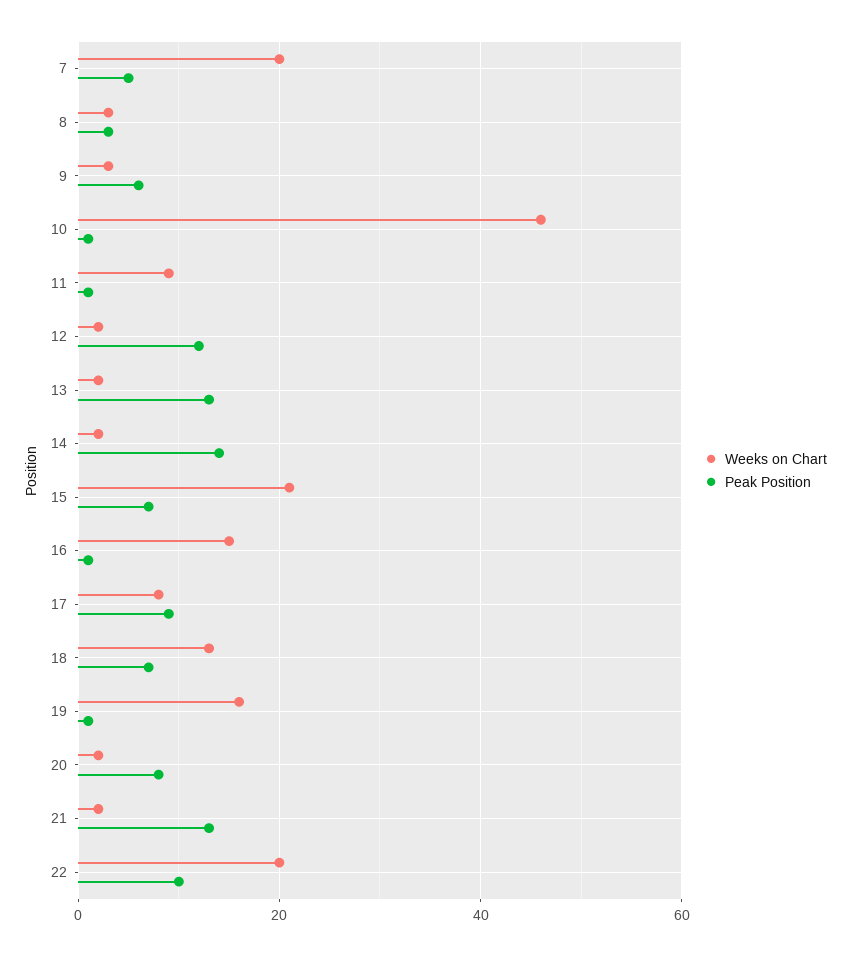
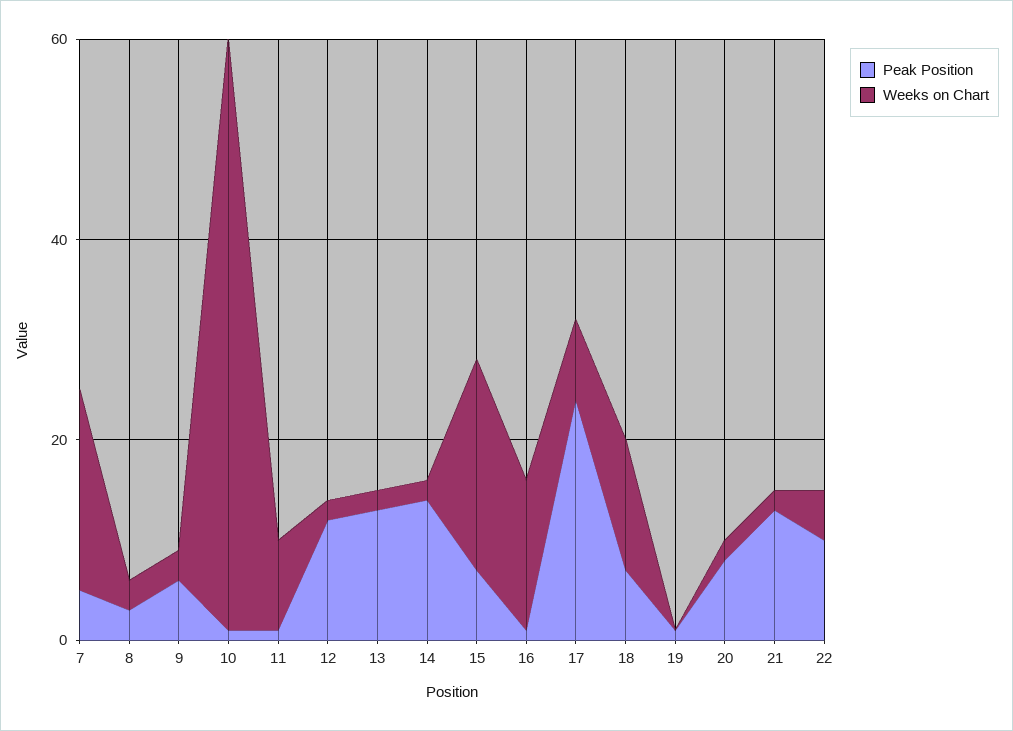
  {
    "Weeks on Chart": {
      "7": 20,
      "8": 5,
      "9": 5,
-     "10": 45,
+     "10": 60,
      "11": 10,
      "12": 0,
      "13": 0,
      "14": 0,
      "15": 20,
      "16": 15,
      "17": 10,
      "18": 15,
-     "19": 15,
+     "19": 0,
      "20": 0,
      "21": 0,
-     "22": 20
+     "22": 5
    },
    "Peak Position": {
      "7": 5,
      "8": 5,
      "9": 5,
      "10": 0,
      "11": 0,
      "12": 10,
      "13": 15,
      "14": 15,
      "15": 5,
      "16": 0,
-     "17": 10,
+     "17": 25,
      "18": 5,
      "19": 0,
      "20": 10,
      "21": 15,
      "22": 10
    }
  }

